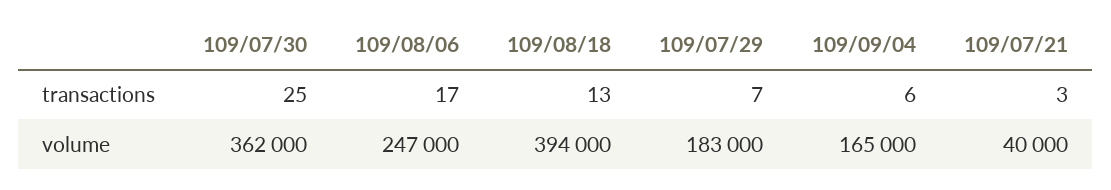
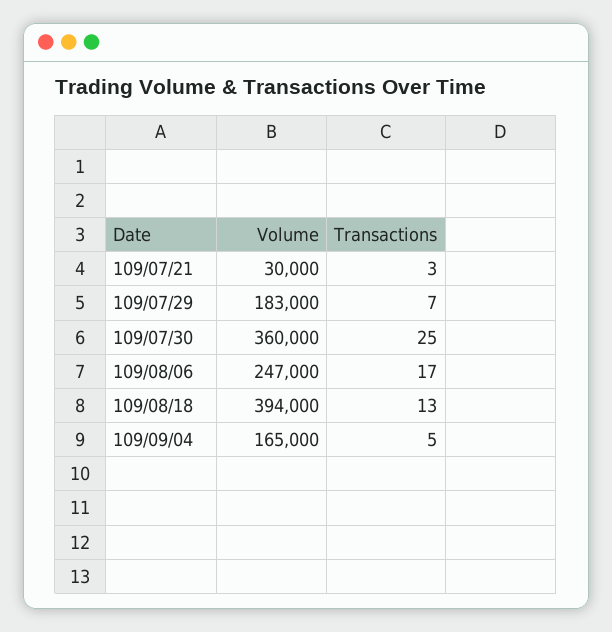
  {
    "109/07/30": {
      "transactions": 25,
-     "volume": 362000
+     "volume": 360000
    },
    "109/08/06": {
      "transactions": 17,
      "volume": 247000
    },
    "109/08/18": {
      "transactions": 13,
      "volume": 394000
    },
    "109/07/29": {
      "transactions": 7,
      "volume": 183000
    },
    "109/09/04": {
-     "transactions": 6,
+     "transactions": 5,
      "volume": 165000
    },
    "109/07/21": {
      "transactions": 3,
-     "volume": 40000
+     "volume": 30000
    }
  }

